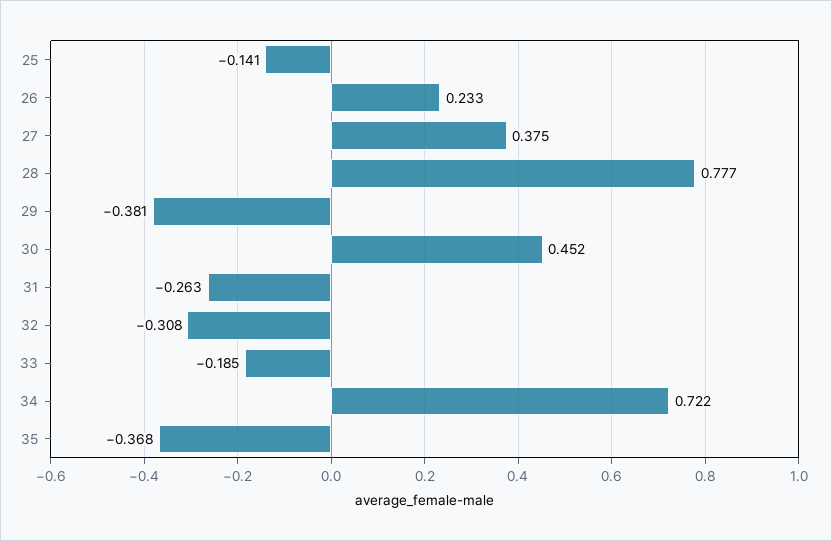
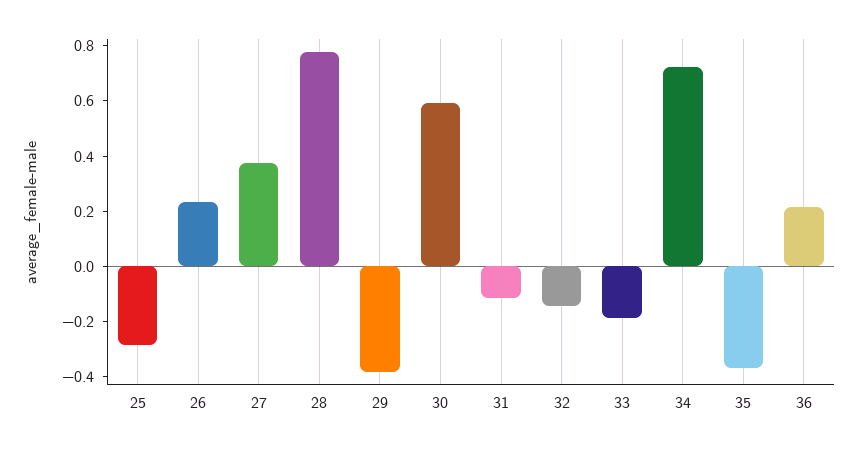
  {
-   "25": -0.141,
+   "25": -0.3,
    "26": 0.233,
    "27": 0.375,
    "28": 0.777,
    "29": -0.381,
-   "30": 0.452,
+   "30": 0.6,
-   "31": -0.263,
+   "31": -0.1,
-   "32": -0.308,
+   "32": -0.15,
    "33": -0.185,
    "34": 0.722,
-   "35": -0.368
+   "35": -0.368,
+   "36": 0.2
  }

